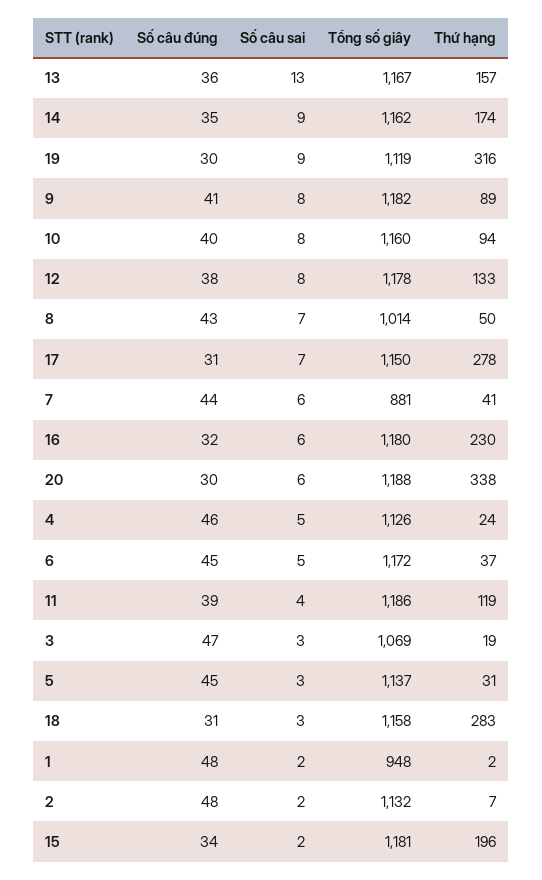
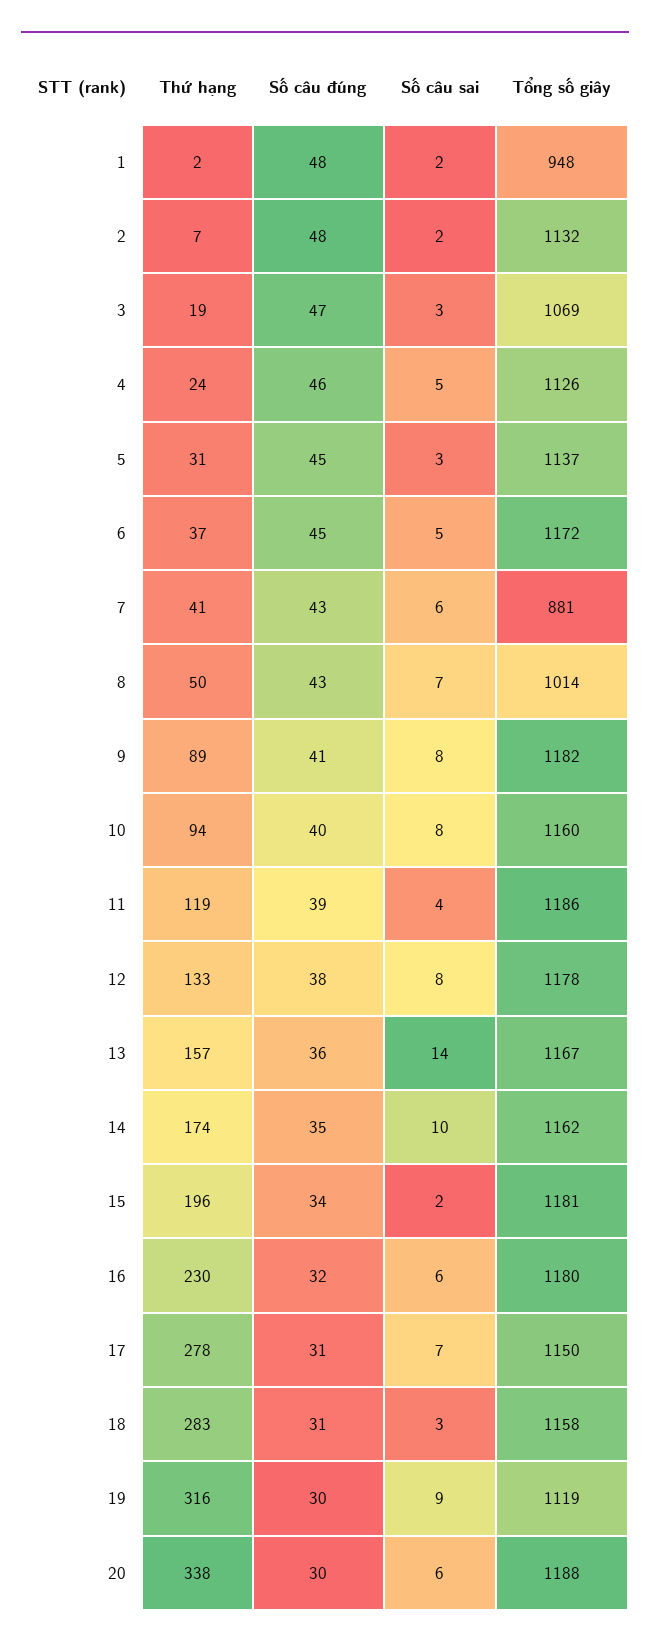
  {
    "Số câu đúng": {
      "13": 36,
      "14": 35,
      "19": 30,
      "9": 41,
      "10": 40,
      "12": 38,
      "8": 43,
      "17": 31,
-     "7": 44,
+     "7": 43,
      "16": 32,
      "20": 30,
      "4": 46,
      "6": 45,
      "11": 39,
      "3": 47,
      "5": 45,
      "18": 31,
      "1": 48,
      "2": 48,
      "15": 34
    },
    "Số câu sai": {
-     "13": 13,
+     "13": 14,
-     "14": 9,
+     "14": 10,
      "19": 9,
      "9": 8,
      "10": 8,
      "12": 8,
      "8": 7,
      "17": 7,
      "7": 6,
      "16": 6,
      "20": 6,
      "4": 5,
      "6": 5,
      "11": 4,
      "3": 3,
      "5": 3,
      "18": 3,
      "1": 2,
      "2": 2,
      "15": 2
    },
    "Tổng số giây": {
      "13": 1167,
      "14": 1162,
      "19": 1119,
      "9": 1182,
      "10": 1160,
      "12": 1178,
      "8": 1014,
      "17": 1150,
      "7": 881,
      "16": 1180,
      "20": 1188,
      "4": 1126,
      "6": 1172,
      "11": 1186,
      "3": 1069,
      "5": 1137,
      "18": 1158,
      "1": 948,
      "2": 1132,
      "15": 1181
    },
    "Thứ hạng": {
      "13": 157,
      "14": 174,
      "19": 316,
      "9": 89,
      "10": 94,
      "12": 133,
      "8": 50,
      "17": 278,
      "7": 41,
      "16": 230,
      "20": 338,
      "4": 24,
      "6": 37,
      "11": 119,
      "3": 19,
      "5": 31,
      "18": 283,
      "1": 2,
      "2": 7,
      "15": 196
    }
  }

